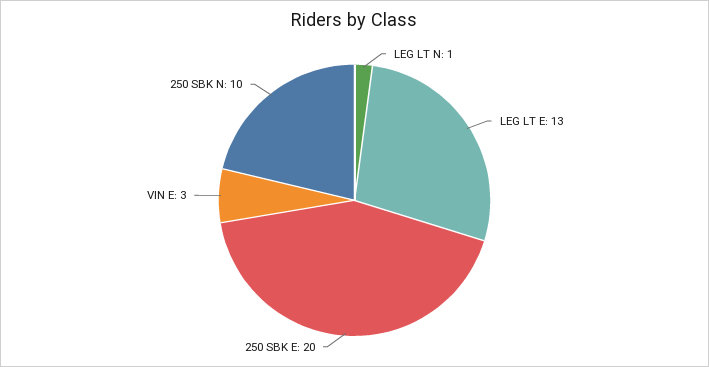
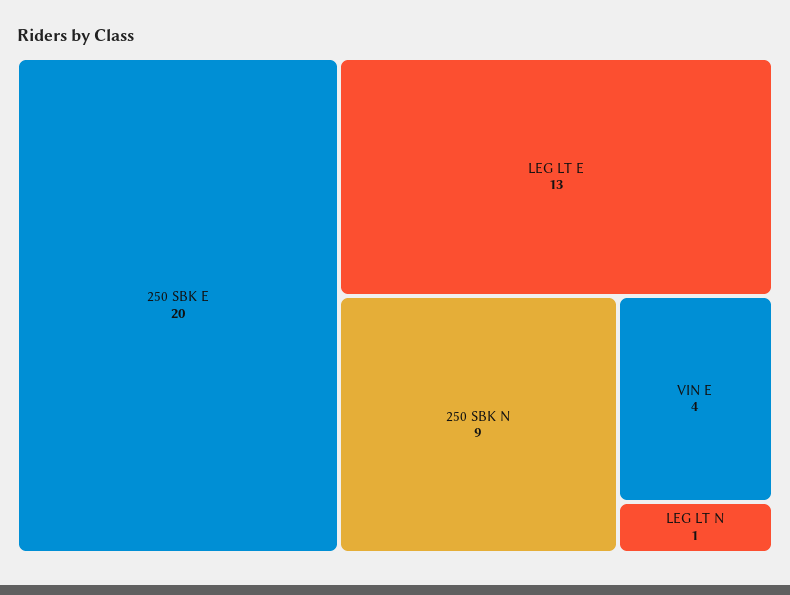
  {
    "LEG LT N": 1,
    "LEG LT E": 13,
    "250 SBK E": 20,
-   "VIN E": 3,
+   "VIN E": 4,
-   "250 SBK N": 10
+   "250 SBK N": 9
  }

